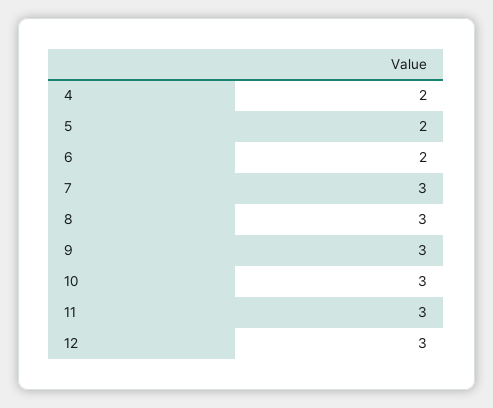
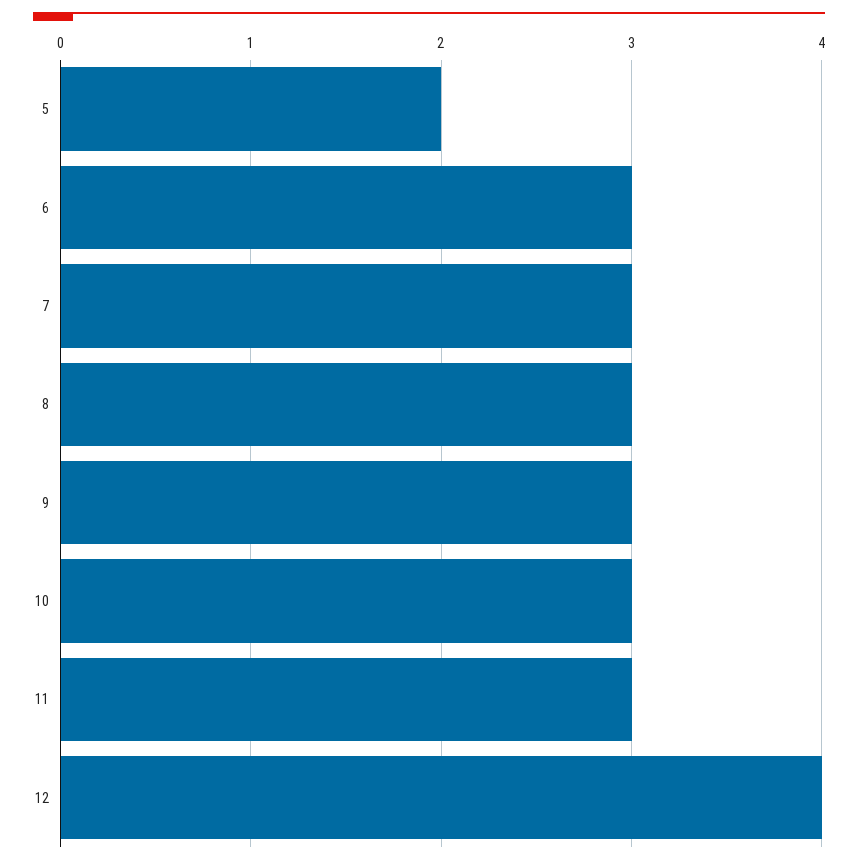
  {
-   "4": 2,
    "5": 2,
-   "6": 2,
+   "6": 3,
    "7": 3,
    "8": 3,
    "9": 3,
    "10": 3,
    "11": 3,
-   "12": 3
+   "12": 4
  }

